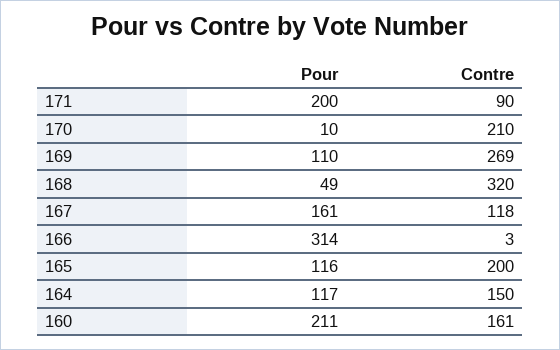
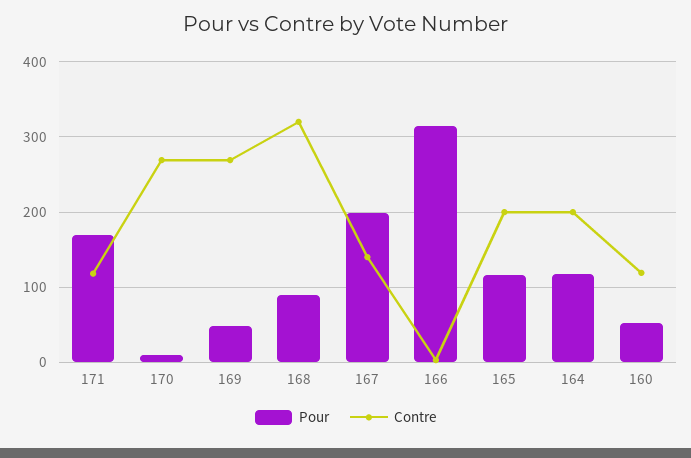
  {
    "Pour": {
-     "171": 200,
+     "171": 170,
      "170": 10,
-     "169": 110,
+     "169": 50,
-     "168": 49,
+     "168": 90,
-     "167": 161,
+     "167": 200,
      "166": 314,
      "165": 116,
      "164": 117,
-     "160": 211
+     "160": 50
    },
    "Contre": {
-     "171": 90,
+     "171": 120,
-     "170": 210,
+     "170": 270,
      "169": 269,
      "168": 320,
-     "167": 118,
+     "167": 140,
      "166": 3,
      "165": 200,
-     "164": 150,
+     "164": 200,
-     "160": 161
+     "160": 120
    }
  }

